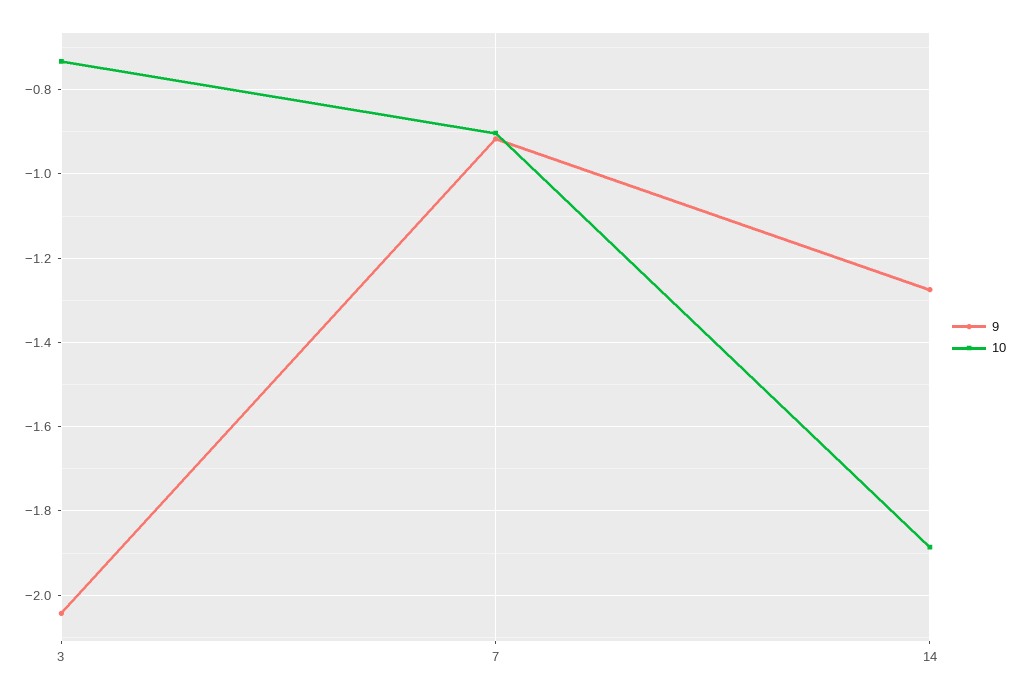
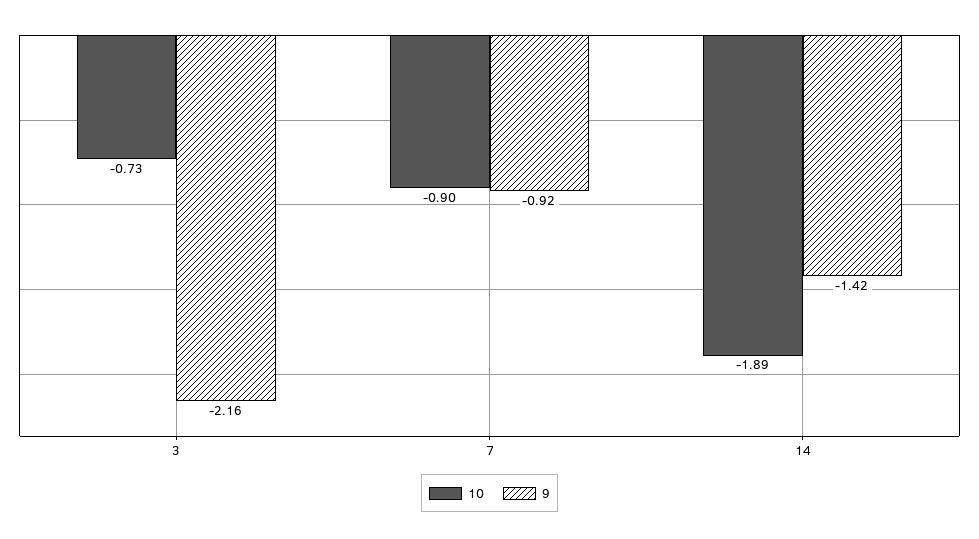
  {
    "9": {
-     "3": -2.04,
+     "3": -2.16,
      "7": -0.92,
-     "14": -1.28
+     "14": -1.42
    },
    "10": {
      "3": -0.73,
      "7": -0.9,
      "14": -1.89
    }
  }

